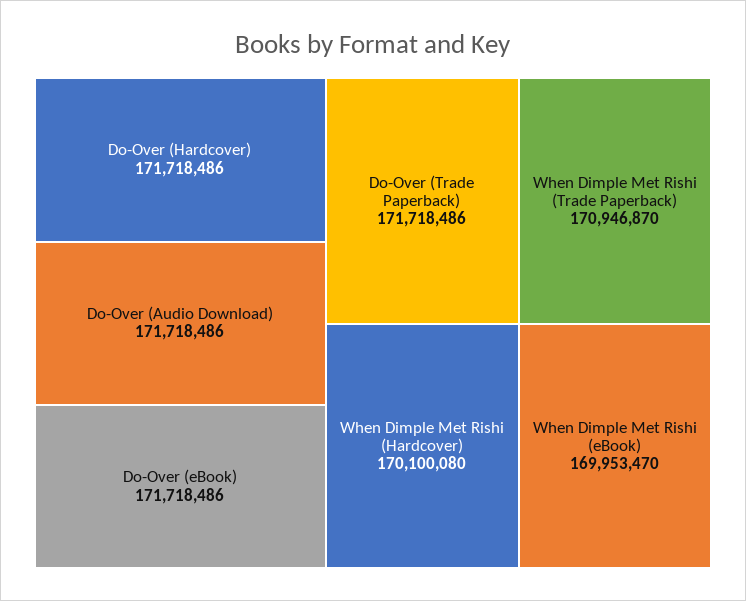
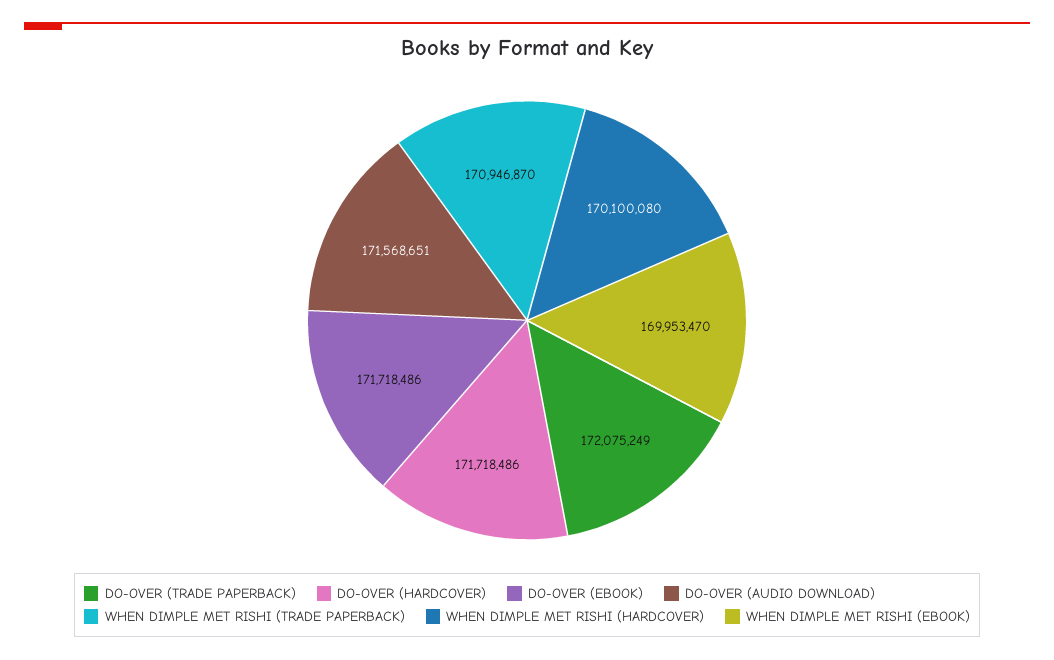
  {
    "Do-Over (Hardcover)": 171718486,
-   "Do-Over (Audio Download)": 171718486,
+   "Do-Over (Audio Download)": 171568651,
    "Do-Over (eBook)": 171718486,
-   "Do-Over (Trade Paperback)": 171718486,
+   "Do-Over (Trade Paperback)": 172075249,
    "When Dimple Met Rishi (Trade Paperback)": 170946870,
    "When Dimple Met Rishi (Hardcover)": 170100080,
    "When Dimple Met Rishi (eBook)": 169953470
  }

